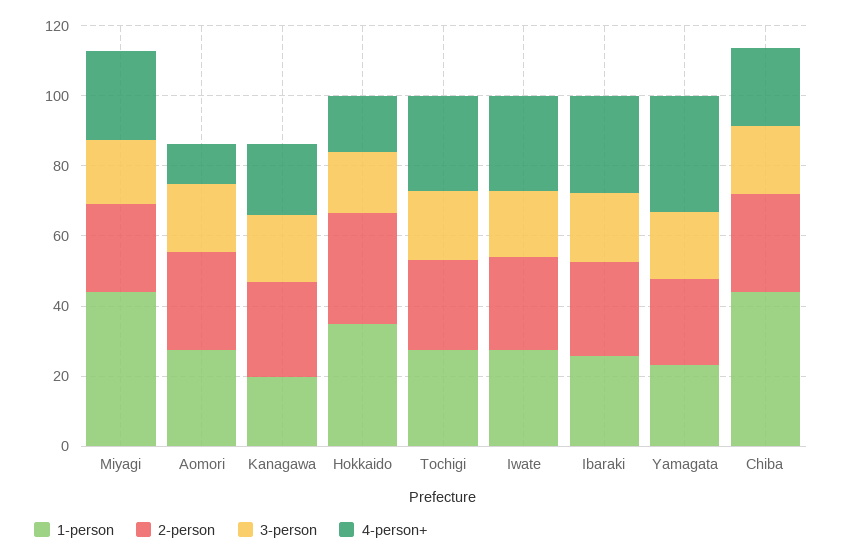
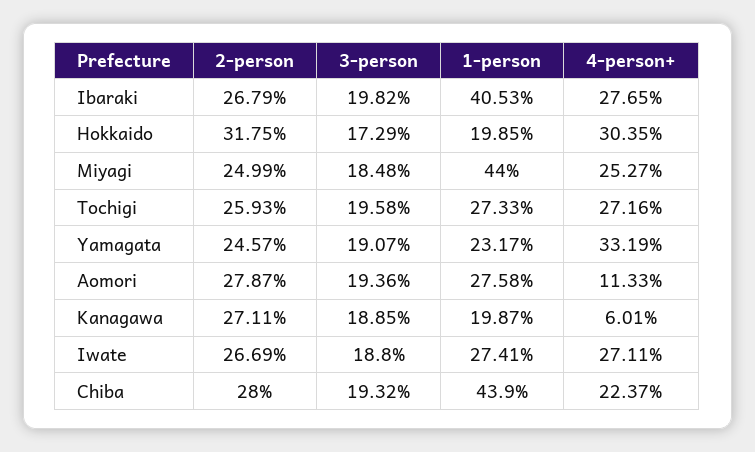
  {
    "1-person": {
      "Miyagi": 44,
      "Aomori": 27.58,
      "Kanagawa": 19.87,
-     "Hokkaido": 35,
+     "Hokkaido": 19.85,
      "Tochigi": 27.33,
      "Iwate": 27.41,
-     "Ibaraki": 25,
+     "Ibaraki": 40.53,
      "Yamagata": 23.17,
      "Chiba": 43.9
    },
    "2-person": {
      "Miyagi": 24.99,
      "Aomori": 27.87,
      "Kanagawa": 27.11,
      "Hokkaido": 31.75,
      "Tochigi": 25.93,
      "Iwate": 26.69,
      "Ibaraki": 26.79,
      "Yamagata": 24.57,
      "Chiba": 28
    },
    "3-person": {
      "Miyagi": 18.48,
      "Aomori": 19.36,
      "Kanagawa": 18.85,
      "Hokkaido": 17.29,
      "Tochigi": 19.58,
      "Iwate": 18.8,
      "Ibaraki": 19.82,
      "Yamagata": 19.07,
      "Chiba": 19.32
    },
    "4-person+": {
      "Miyagi": 25.27,
      "Aomori": 11.33,
-     "Kanagawa": 20,
+     "Kanagawa": 6.01,
-     "Hokkaido": 15,
+     "Hokkaido": 30.35,
      "Tochigi": 27.16,
      "Iwate": 27.11,
      "Ibaraki": 27.65,
      "Yamagata": 33.19,
      "Chiba": 22.37
    }
  }

